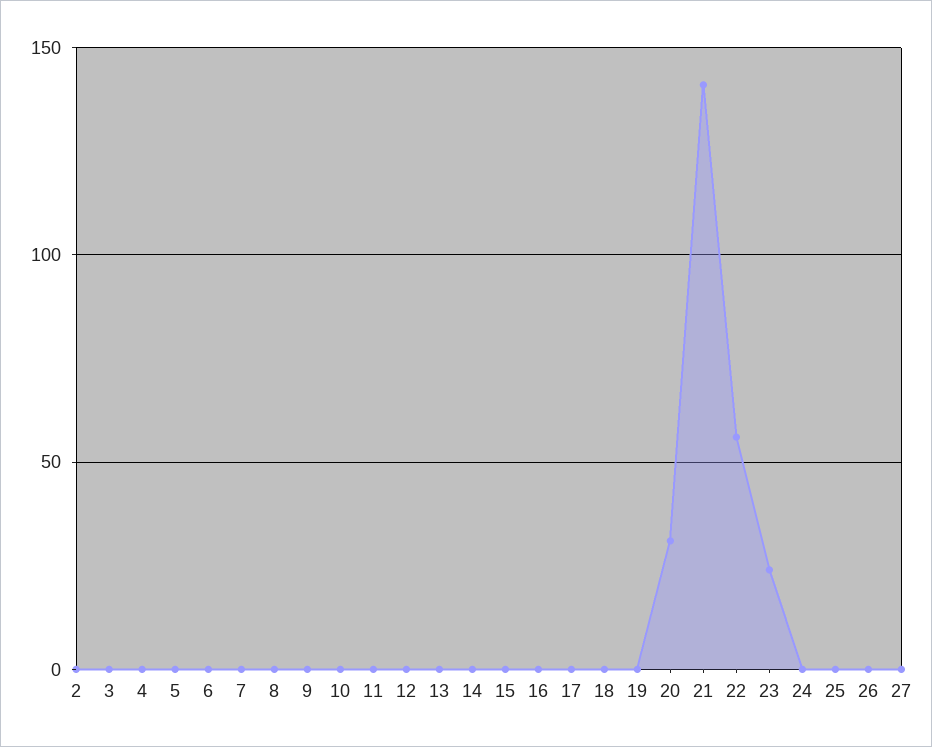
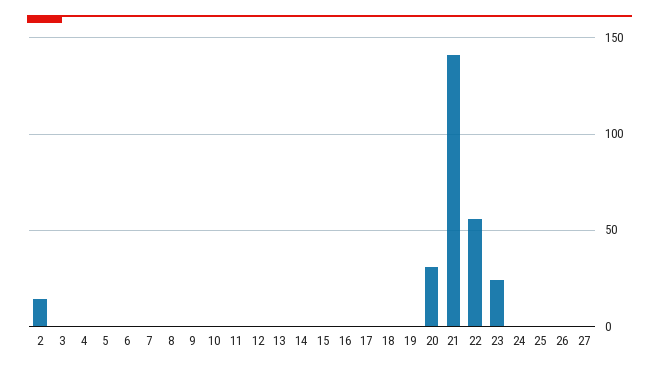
  {
-   "2": 0,
+   "2": 15,
    "3": 0,
    "4": 0,
    "5": 0,
    "6": 0,
    "7": 0,
    "8": 0,
    "9": 0,
    "10": 0,
    "11": 0,
    "12": 0,
    "13": 0,
    "14": 0,
    "15": 0,
    "16": 0,
    "17": 0,
    "18": 0,
    "19": 0,
    "20": 30,
    "21": 140,
    "22": 55,
    "23": 25,
    "24": 0,
    "25": 0,
    "26": 0,
    "27": 0
  }

